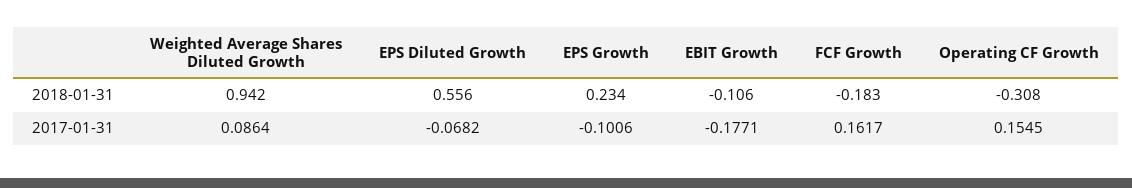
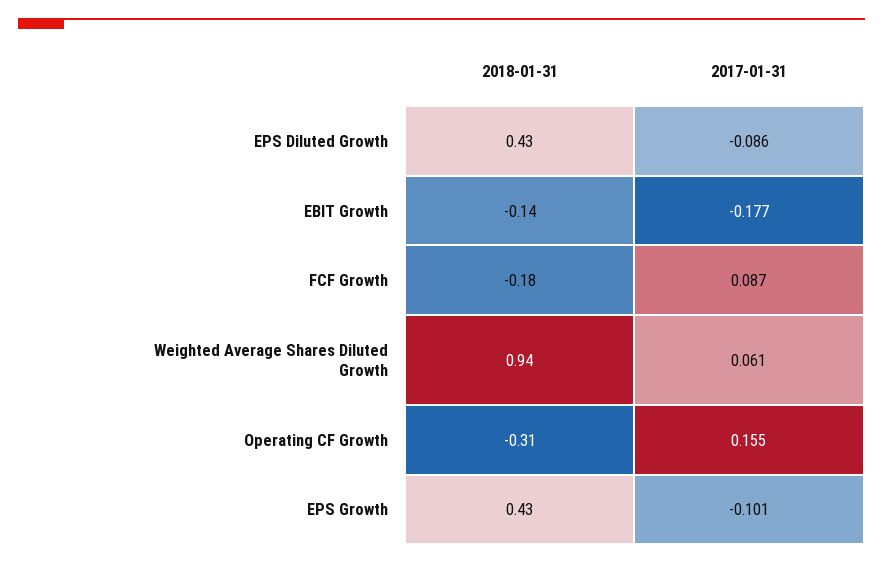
  {
    "Weighted Average Shares Diluted Growth": {
      "2018-01-31": 0.942,
-     "2017-01-31": 0.0864
+     "2017-01-31": 0.061
    },
    "EPS Diluted Growth": {
-     "2018-01-31": 0.556,
+     "2018-01-31": 0.43,
-     "2017-01-31": -0.0682
+     "2017-01-31": -0.086
    },
    "EPS Growth": {
-     "2018-01-31": 0.234,
+     "2018-01-31": 0.43,
      "2017-01-31": -0.1006
    },
    "EBIT Growth": {
-     "2018-01-31": -0.106,
+     "2018-01-31": -0.14,
      "2017-01-31": -0.1771
    },
    "FCF Growth": {
      "2018-01-31": -0.183,
-     "2017-01-31": 0.1617
+     "2017-01-31": 0.087
    },
    "Operating CF Growth": {
      "2018-01-31": -0.308,
      "2017-01-31": 0.1545
    }
  }

